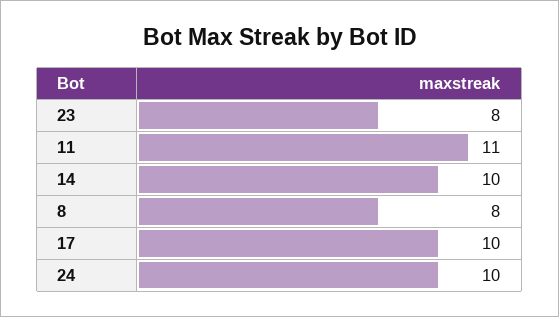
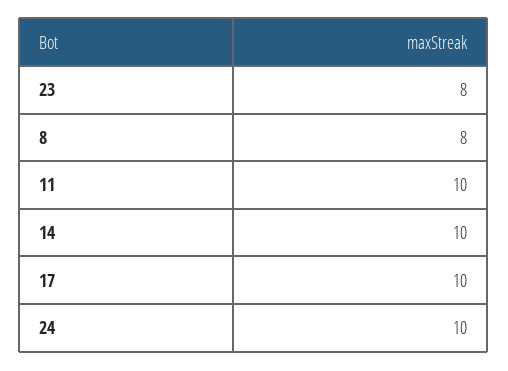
  {
    "23": 8,
-   "11": 11,
+   "11": 10,
    "14": 10,
    "8": 8,
    "17": 10,
    "24": 10
  }

